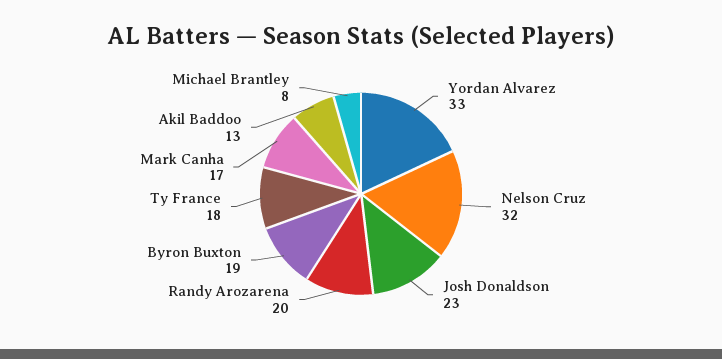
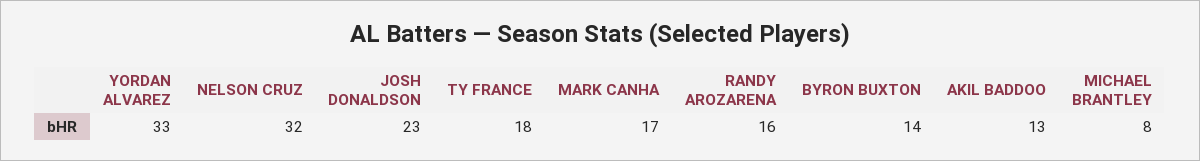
  {
    "Yordan Alvarez": 33,
    "Nelson Cruz": 32,
    "Josh Donaldson": 23,
-   "Randy Arozarena": 20,
+   "Randy Arozarena": 16,
-   "Byron Buxton": 19,
+   "Byron Buxton": 14,
    "Ty France": 18,
    "Mark Canha": 17,
    "Akil Baddoo": 13,
    "Michael Brantley": 8
  }

